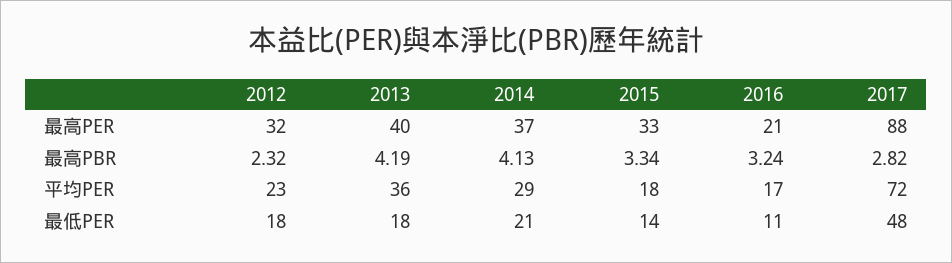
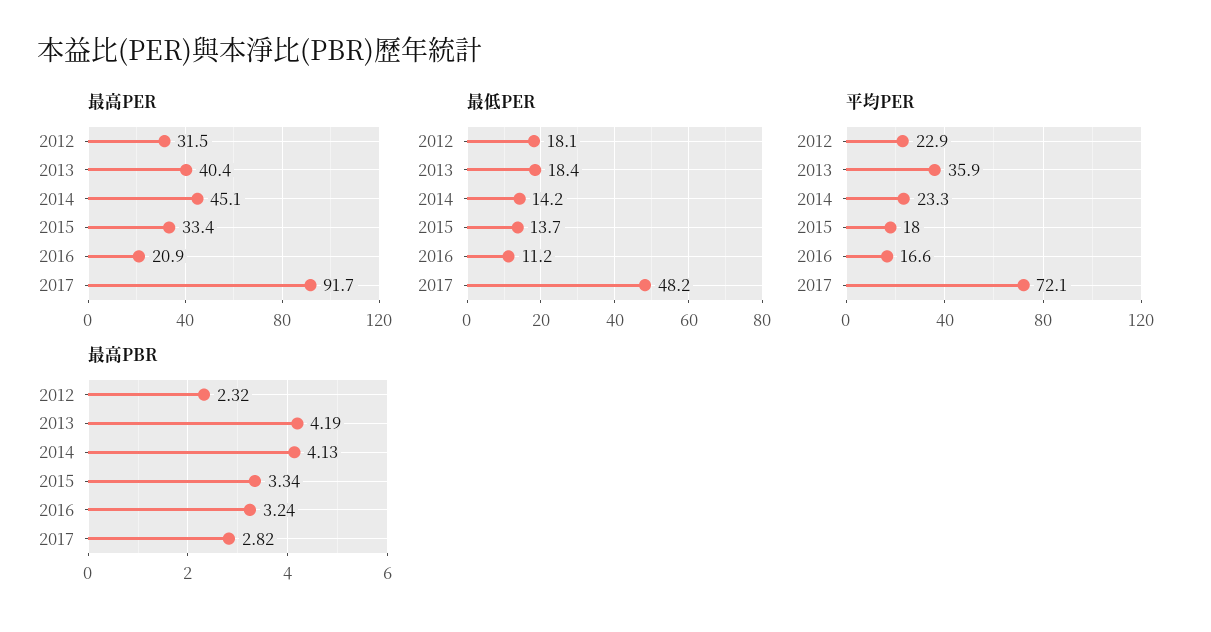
  {
    "最高PER": {
      "2012": 31.5,
      "2013": 40.4,
-     "2014": 37,
+     "2014": 45.1,
      "2015": 33.4,
      "2016": 20.9,
-     "2017": 88
+     "2017": 91.7
    },
    "最高PBR": {
      "2012": 2.32,
      "2013": 4.19,
      "2014": 4.13,
      "2015": 3.34,
      "2016": 3.24,
      "2017": 2.82
    },
    "平均PER": {
      "2012": 22.9,
      "2013": 35.9,
-     "2014": 29,
+     "2014": 23.3,
      "2015": 18,
      "2016": 16.6,
      "2017": 72.1
    },
    "最低PER": {
      "2012": 18.1,
      "2013": 18.4,
-     "2014": 21,
+     "2014": 14.2,
      "2015": 13.7,
      "2016": 11.2,
      "2017": 48.2
    }
  }

